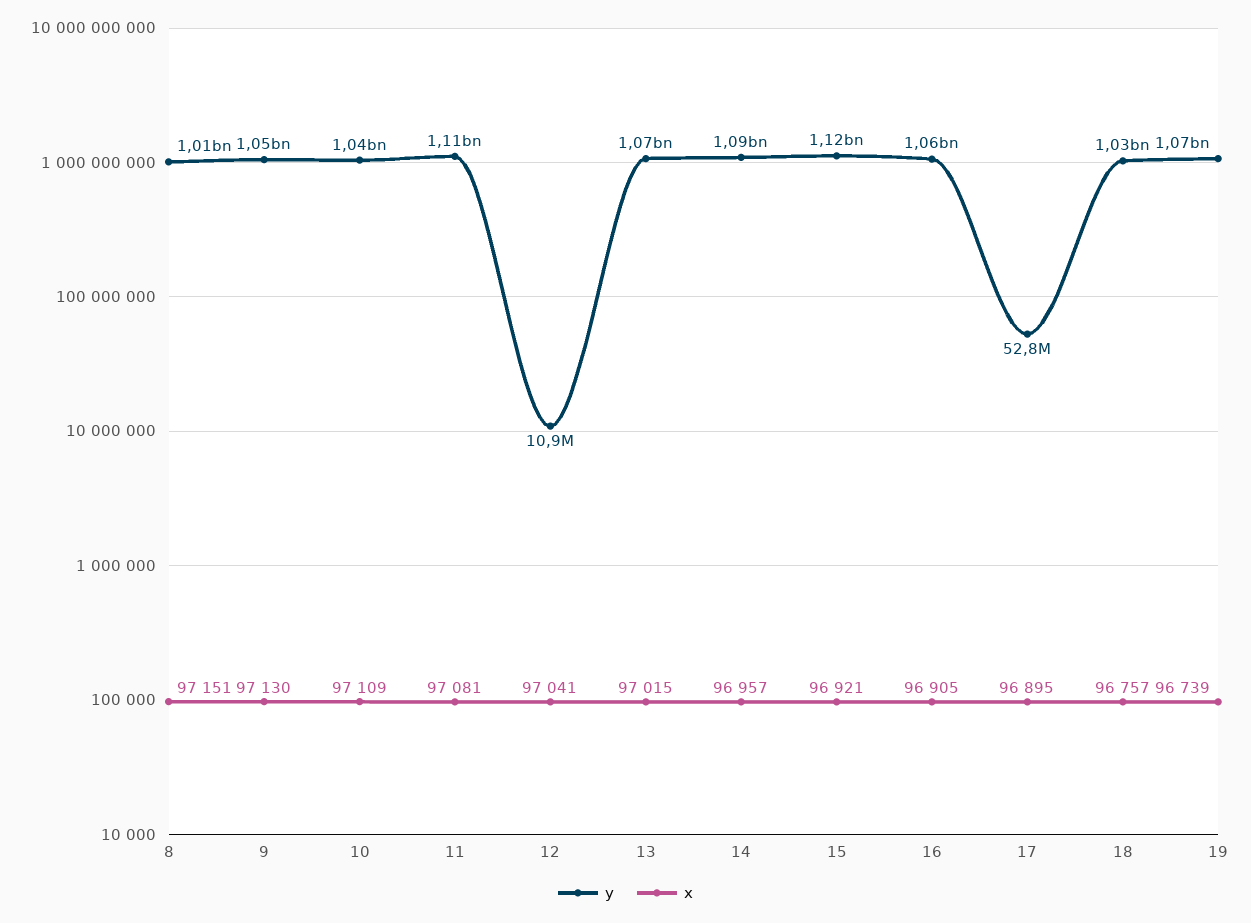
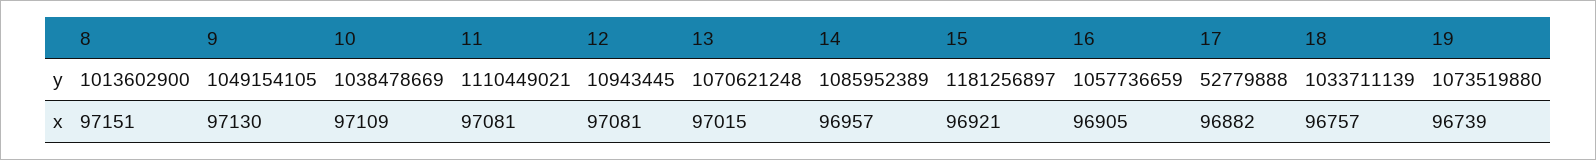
  {
    "y": {
      "8": 1013602900,
      "9": 1049154105,
      "10": 1038478669,
      "11": 1110449021,
      "12": 10943445,
      "13": 1070621248,
      "14": 1085952389,
-     "15": 1120000000,
+     "15": 1181256897,
      "16": 1057736659,
      "17": 52779888,
      "18": 1033711139,
      "19": 1073519880
    },
    "x": {
      "8": 97151,
      "9": 97130,
      "10": 97109,
      "11": 97081,
-     "12": 97041,
+     "12": 97081,
      "13": 97015,
      "14": 96957,
      "15": 96921,
      "16": 96905,
-     "17": 96895,
+     "17": 96882,
      "18": 96757,
      "19": 96739
    }
  }

